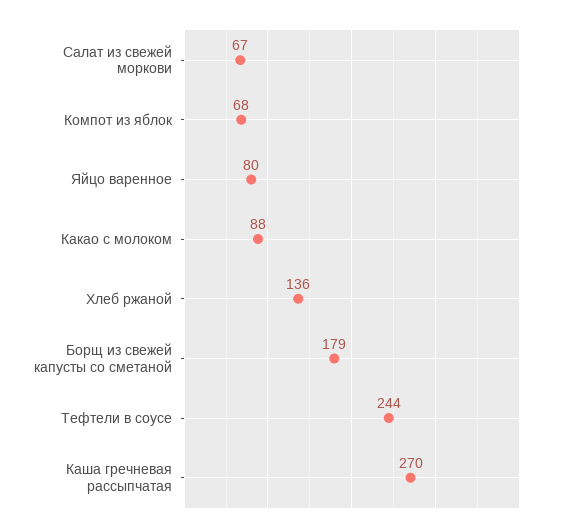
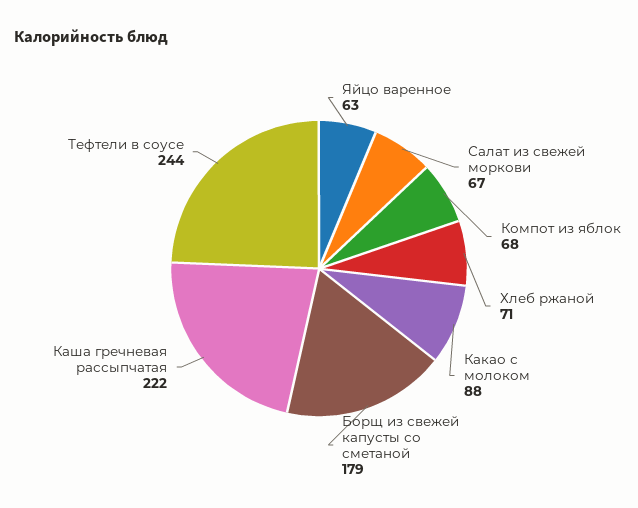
  {
    "Салат из свежей моркови": 67,
    "Компот из яблок": 68,
-   "Яйцо варенное": 80,
+   "Яйцо варенное": 63,
    "Какао с молоком": 88,
-   "Хлеб ржаной": 136,
+   "Хлеб ржаной": 71,
    "Борщ из свежей капусты со сметаной": 179,
    "Тефтели в соусе": 244,
-   "Каша гречневая рассыпчатая": 270
+   "Каша гречневая рассыпчатая": 222
  }

